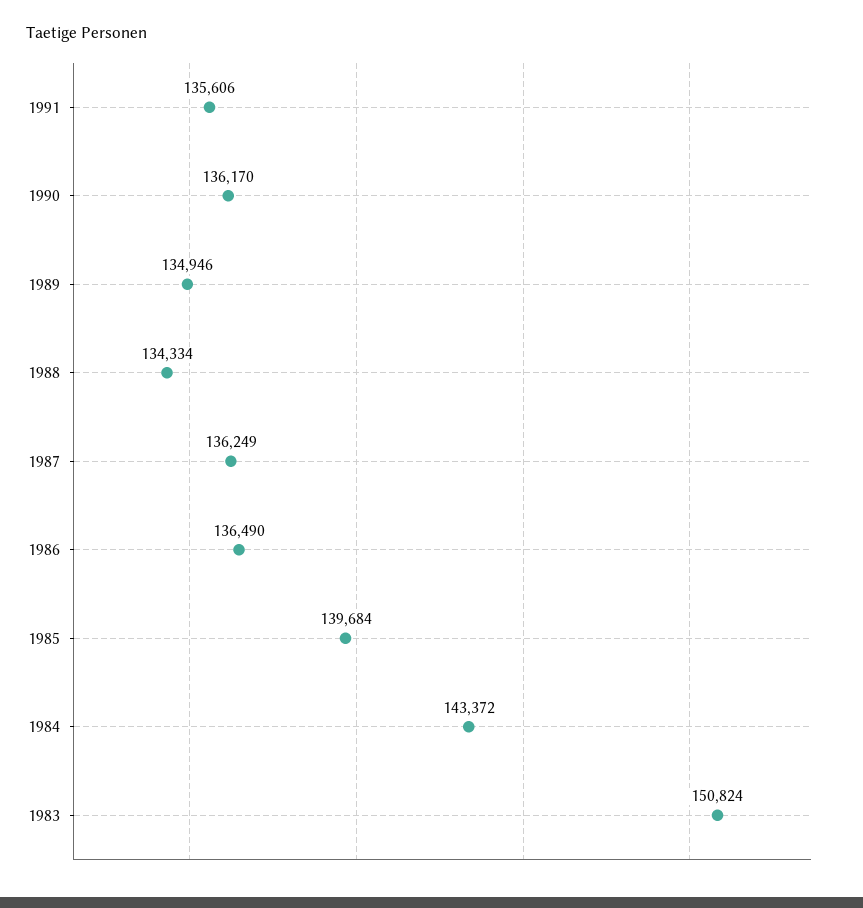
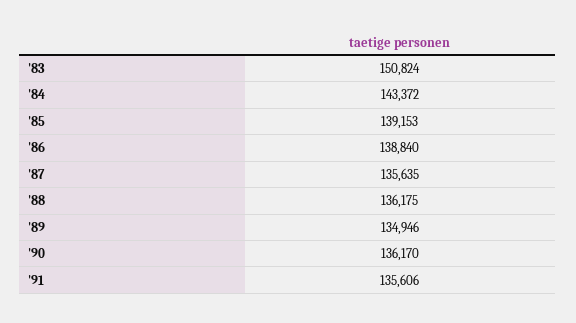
  {
    "1991": 135606,
    "1990": 136170,
    "1989": 134946,
-   "1988": 134334,
+   "1988": 136175,
-   "1987": 136249,
+   "1987": 135635,
-   "1986": 136490,
+   "1986": 138840,
-   "1985": 139684,
+   "1985": 139153,
    "1984": 143372,
    "1983": 150824
  }

